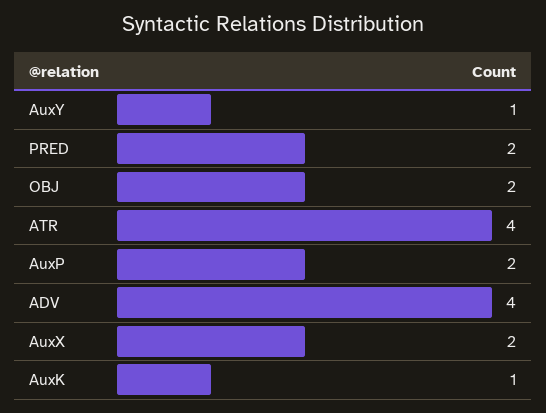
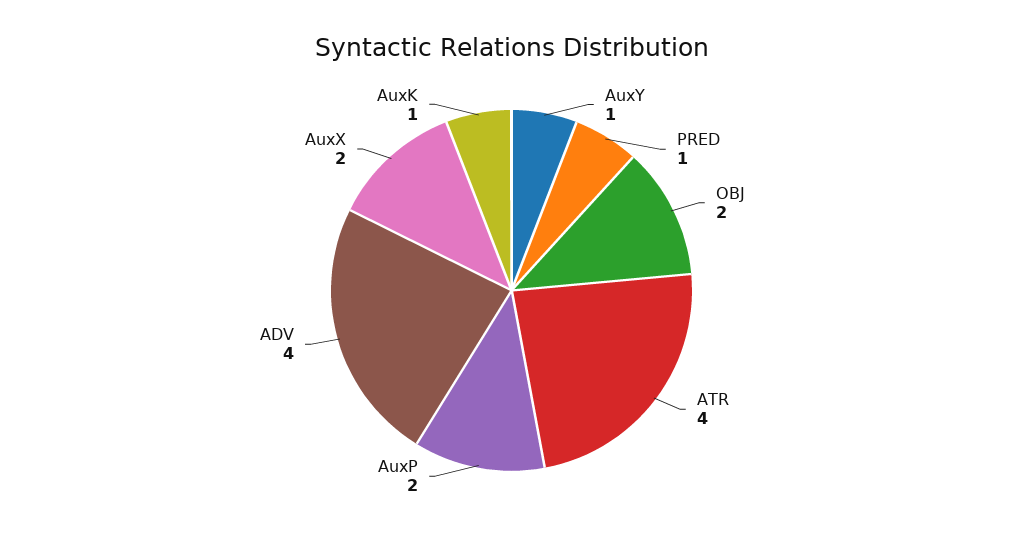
  {
    "AuxY": 1,
-   "PRED": 2,
+   "PRED": 1,
    "OBJ": 2,
    "ATR": 4,
    "AuxP": 2,
    "ADV": 4,
    "AuxX": 2,
    "AuxK": 1
  }

